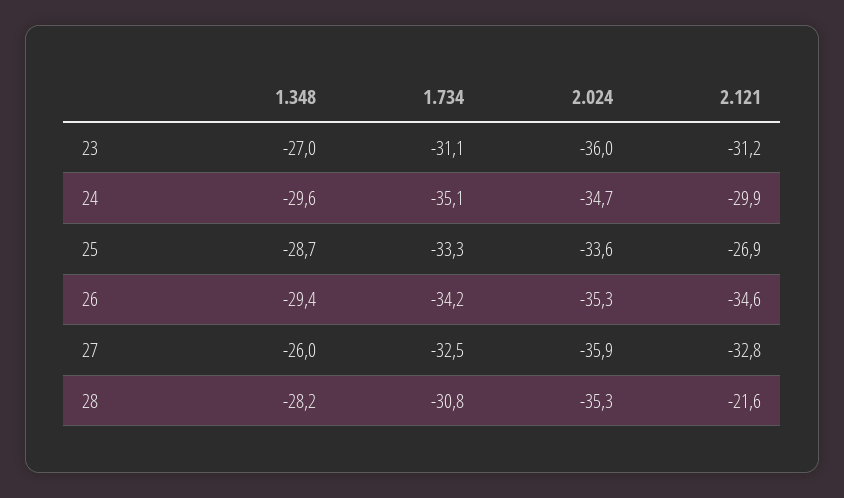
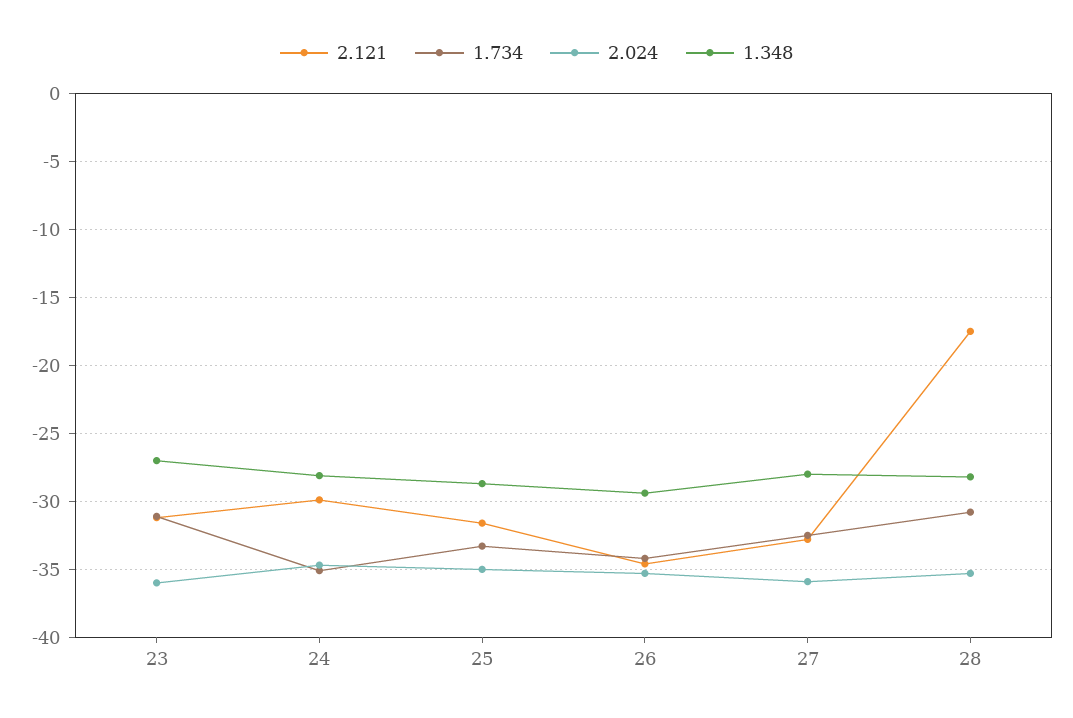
  {
    "1.348": {
      "23": -27,
-     "24": -29.6,
+     "24": -28,
      "25": -28.7,
      "26": -29.4,
-     "27": -26,
+     "27": -28,
      "28": -28.2
    },
    "1.734": {
      "23": -31.1,
      "24": -35.1,
      "25": -33.3,
      "26": -34.2,
      "27": -32.5,
      "28": -30.8
    },
    "2.024": {
      "23": -36,
      "24": -34.7,
-     "25": -33.6,
+     "25": -35,
      "26": -35.3,
      "27": -35.9,
      "28": -35.3
    },
    "2.121": {
      "23": -31.2,
      "24": -29.9,
-     "25": -26.9,
+     "25": -31.5,
      "26": -34.6,
      "27": -32.8,
-     "28": -21.6
+     "28": -17.5
    }
  }

